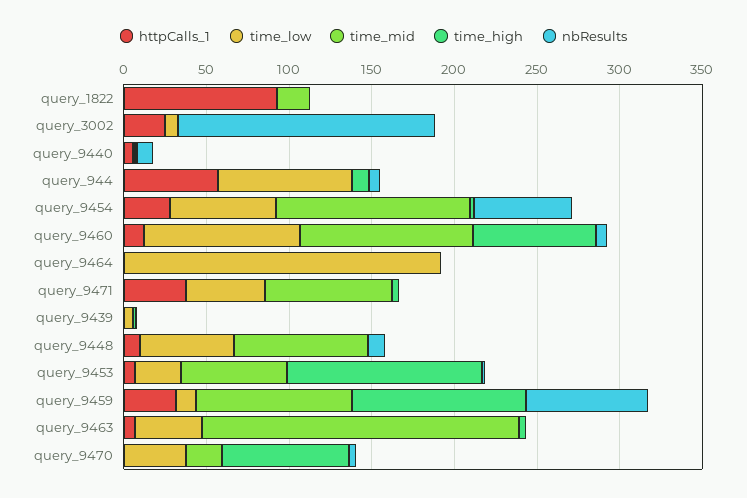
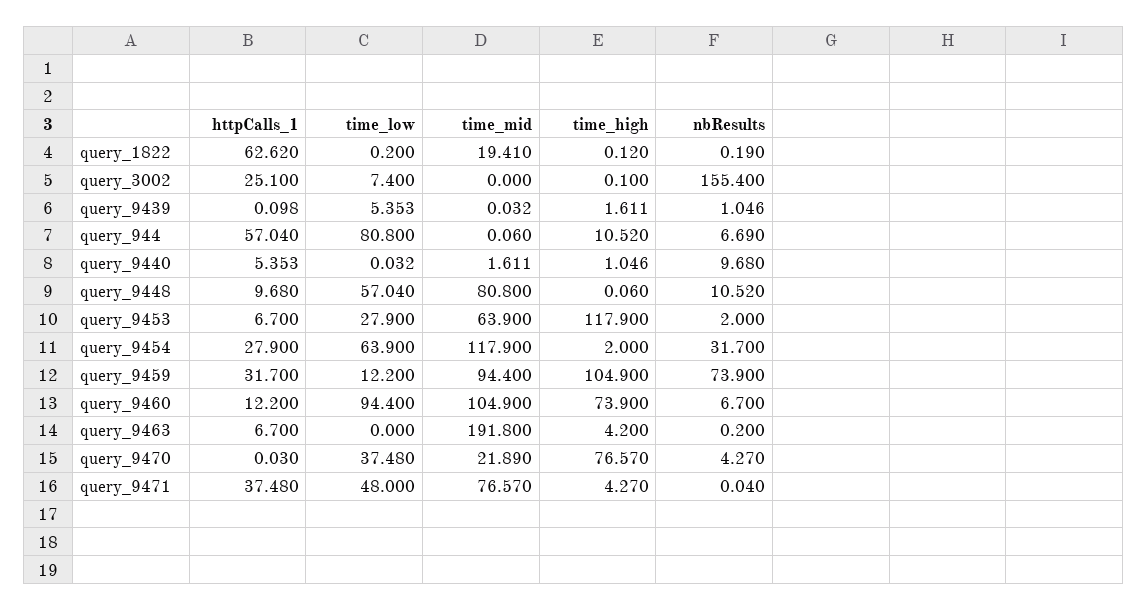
  {
    "httpCalls_1": {
-     "query_1822": 90,
+     "query_1822": 62.62,
      "query_3002": 25.1,
      "query_9440": 5.353,
      "query_944": 57.04,
      "query_9454": 27.9,
      "query_9460": 12.2,
-     "query_9464": 0,
      "query_9471": 37.48,
      "query_9439": 0.098,
      "query_9448": 9.68,
      "query_9453": 6.7,
      "query_9459": 31.7,
      "query_9463": 6.7,
      "query_9470": 0.03
    },
    "time_low": {
      "query_1822": 0.2,
      "query_3002": 7.4,
      "query_9440": 0.032,
      "query_944": 80.8,
      "query_9454": 63.9,
      "query_9460": 94.4,
-     "query_9464": 190,
      "query_9471": 48,
      "query_9439": 5.353,
      "query_9448": 57.04,
      "query_9453": 27.9,
      "query_9459": 12.2,
-     "query_9463": 40,
+     "query_9463": 0,
      "query_9470": 37.48
    },
    "time_mid": {
      "query_1822": 19.41,
      "query_3002": 0,
      "query_9440": 1.611,
      "query_944": 0.06,
      "query_9454": 117.9,
      "query_9460": 104.9,
-     "query_9464": 0,
      "query_9471": 76.57,
      "query_9439": 0.032,
      "query_9448": 80.8,
      "query_9453": 63.9,
      "query_9459": 94.4,
      "query_9463": 191.8,
      "query_9470": 21.89
    },
    "time_high": {
      "query_1822": 0.12,
      "query_3002": 0.1,
      "query_9440": 1.046,
      "query_944": 10.52,
      "query_9454": 2,
      "query_9460": 73.9,
-     "query_9464": 0,
      "query_9471": 4.27,
      "query_9439": 1.611,
      "query_9448": 0.06,
      "query_9453": 117.9,
      "query_9459": 104.9,
      "query_9463": 4.2,
      "query_9470": 76.57
    },
    "nbResults": {
      "query_1822": 0.19,
      "query_3002": 155.4,
      "query_9440": 9.68,
      "query_944": 6.69,
-     "query_9454": 60,
+     "query_9454": 31.7,
      "query_9460": 6.7,
-     "query_9464": 0,
      "query_9471": 0.04,
      "query_9439": 1.046,
      "query_9448": 10.52,
      "query_9453": 2,
      "query_9459": 73.9,
      "query_9463": 0.2,
      "query_9470": 4.27
    }
  }

